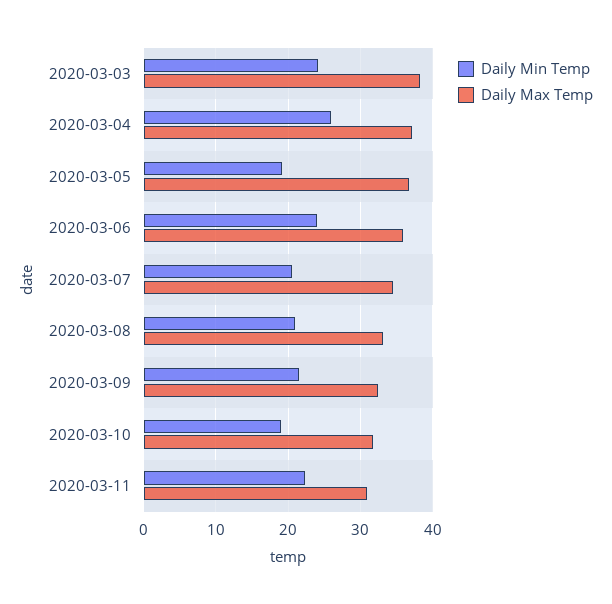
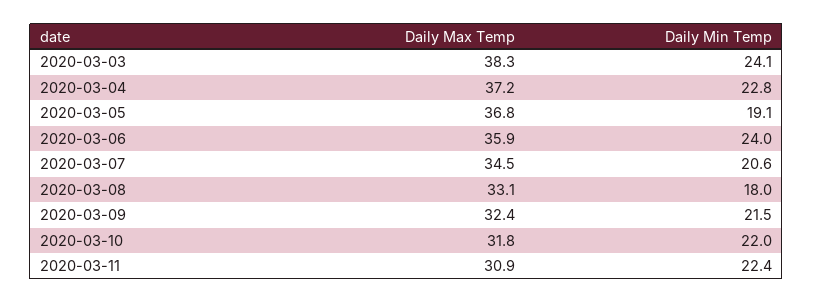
  {
    "Daily Min Temp": {
      "2020-03-03": 24.1,
-     "2020-03-04": 26,
+     "2020-03-04": 22.8,
      "2020-03-05": 19.1,
      "2020-03-06": 24,
      "2020-03-07": 20.6,
-     "2020-03-08": 21,
+     "2020-03-08": 18,
      "2020-03-09": 21.5,
-     "2020-03-10": 19,
+     "2020-03-10": 22,
      "2020-03-11": 22.4
    },
    "Daily Max Temp": {
      "2020-03-03": 38.3,
      "2020-03-04": 37.2,
      "2020-03-05": 36.8,
      "2020-03-06": 35.9,
      "2020-03-07": 34.5,
      "2020-03-08": 33.1,
      "2020-03-09": 32.4,
      "2020-03-10": 31.8,
      "2020-03-11": 30.9
    }
  }

